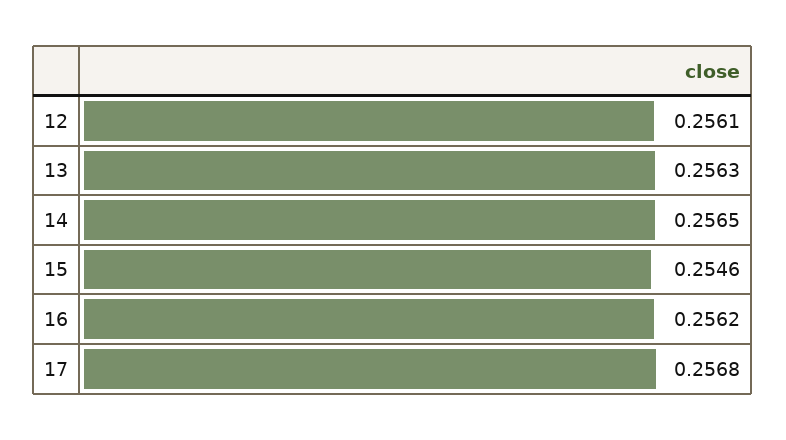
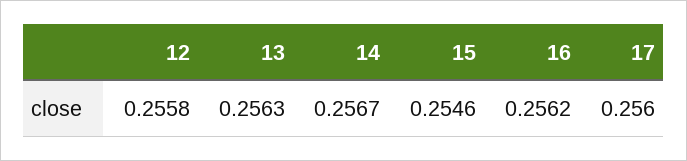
  {
-   "12": 0.2561,
+   "12": 0.2558,
    "13": 0.2563,
-   "14": 0.2565,
+   "14": 0.2567,
    "15": 0.2546,
    "16": 0.2562,
-   "17": 0.2568
+   "17": 0.256
  }

